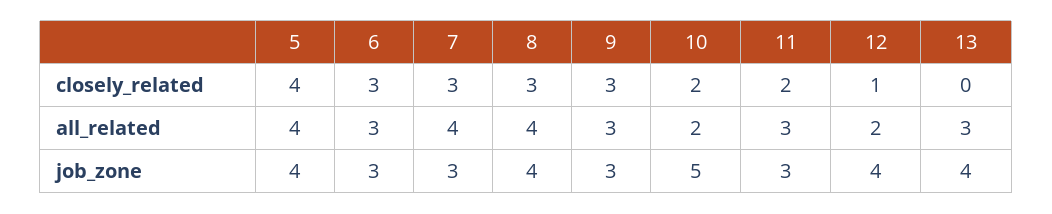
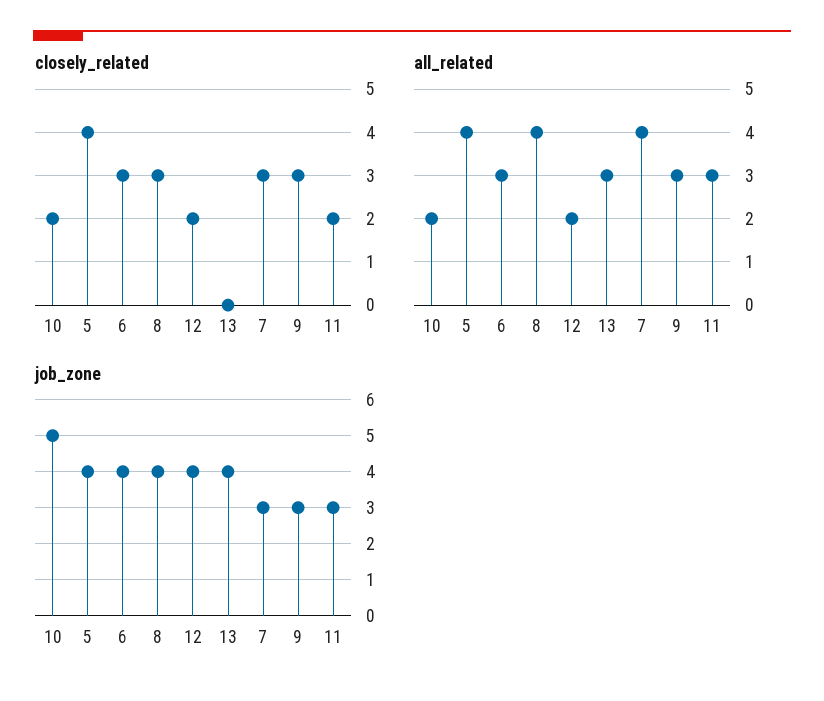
  {
    "closely_related": {
      "5": 4,
      "6": 3,
      "7": 3,
      "8": 3,
      "9": 3,
      "10": 2,
      "11": 2,
-     "12": 1,
+     "12": 2,
      "13": 0
    },
    "all_related": {
      "5": 4,
      "6": 3,
      "7": 4,
      "8": 4,
      "9": 3,
      "10": 2,
      "11": 3,
      "12": 2,
      "13": 3
    },
    "job_zone": {
      "5": 4,
-     "6": 3,
+     "6": 4,
      "7": 3,
      "8": 4,
      "9": 3,
      "10": 5,
      "11": 3,
      "12": 4,
      "13": 4
    }
  }

